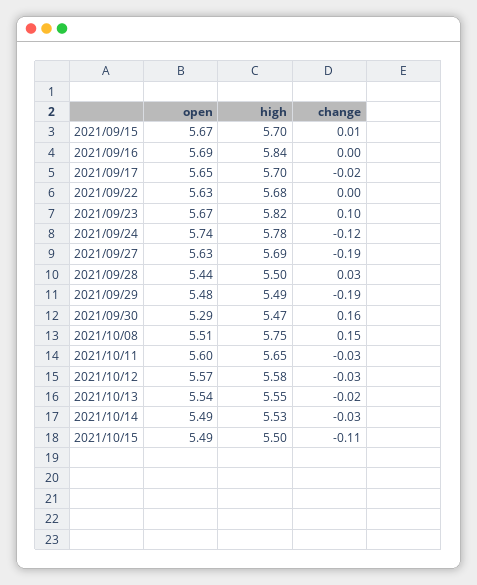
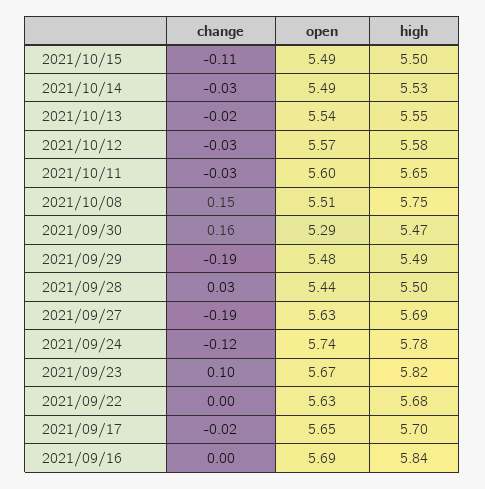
  {
    "open": {
-     "2021/09/15": 5.67,
      "2021/09/16": 5.69,
      "2021/09/17": 5.65,
      "2021/09/22": 5.63,
      "2021/09/23": 5.67,
      "2021/09/24": 5.74,
      "2021/09/27": 5.63,
      "2021/09/28": 5.44,
      "2021/09/29": 5.48,
      "2021/09/30": 5.29,
      "2021/10/08": 5.51,
      "2021/10/11": 5.6,
      "2021/10/12": 5.57,
      "2021/10/13": 5.54,
      "2021/10/14": 5.49,
      "2021/10/15": 5.49
    },
    "high": {
-     "2021/09/15": 5.7,
      "2021/09/16": 5.84,
      "2021/09/17": 5.7,
      "2021/09/22": 5.68,
      "2021/09/23": 5.82,
      "2021/09/24": 5.78,
      "2021/09/27": 5.69,
      "2021/09/28": 5.5,
      "2021/09/29": 5.49,
      "2021/09/30": 5.47,
      "2021/10/08": 5.75,
      "2021/10/11": 5.65,
      "2021/10/12": 5.58,
      "2021/10/13": 5.55,
      "2021/10/14": 5.53,
      "2021/10/15": 5.5
    },
    "change": {
-     "2021/09/15": 0.01,
      "2021/09/16": 0,
      "2021/09/17": -0.02,
      "2021/09/22": 0,
      "2021/09/23": 0.1,
      "2021/09/24": -0.12,
      "2021/09/27": -0.19,
      "2021/09/28": 0.03,
      "2021/09/29": -0.19,
      "2021/09/30": 0.16,
      "2021/10/08": 0.15,
      "2021/10/11": -0.03,
      "2021/10/12": -0.03,
      "2021/10/13": -0.02,
      "2021/10/14": -0.03,
      "2021/10/15": -0.11
    }
  }

